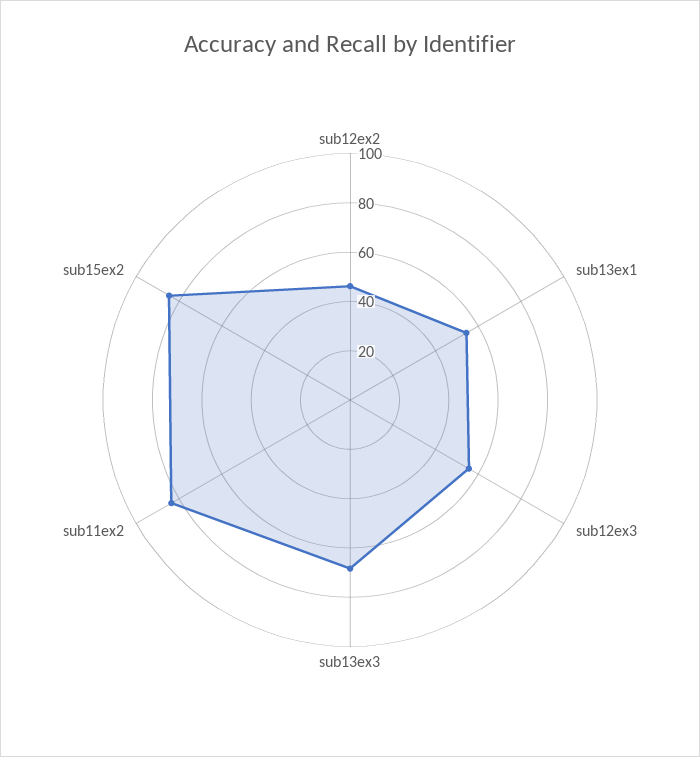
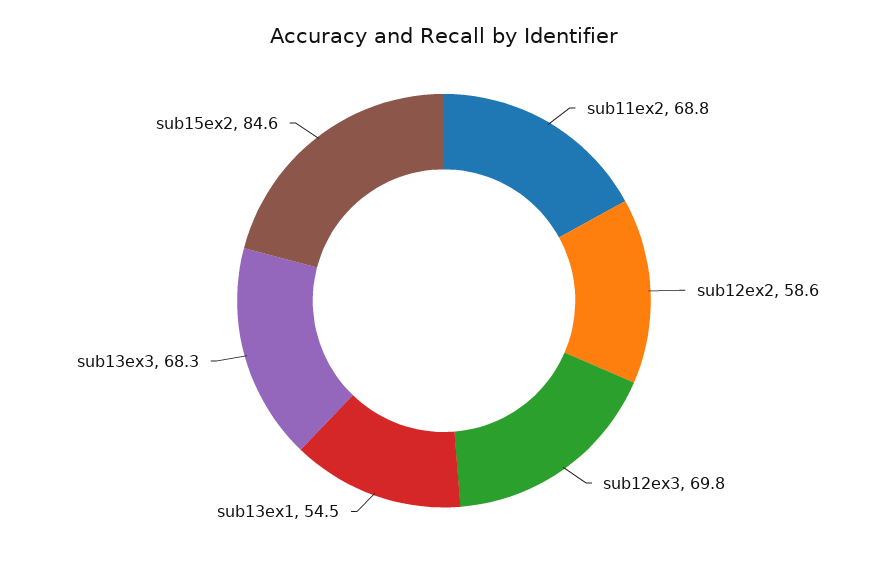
  {
-   "sub12ex2": 45,
+   "sub12ex2": 58.6,
    "sub13ex1": 54.5,
-   "sub12ex3": 55,
+   "sub12ex3": 69.8,
    "sub13ex3": 68.3,
-   "sub11ex2": 85,
+   "sub11ex2": 68.8,
    "sub15ex2": 84.6
  }

